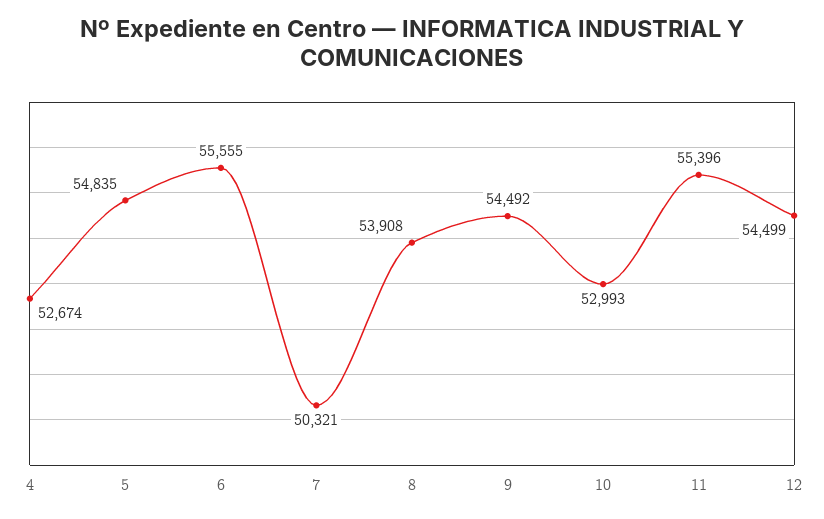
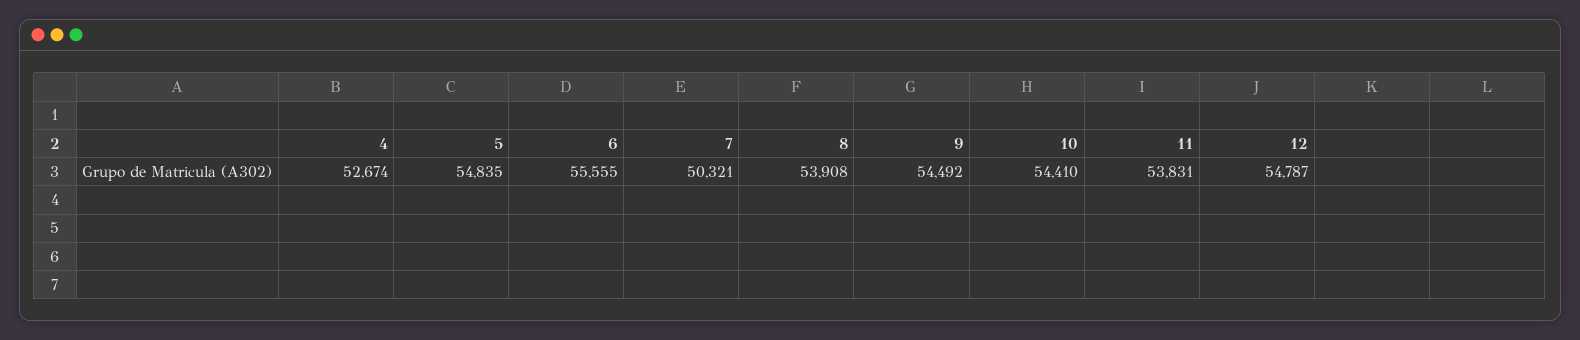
  {
    "4": 52674,
    "5": 54835,
    "6": 55555,
    "7": 50321,
    "8": 53908,
    "9": 54492,
-   "10": 52993,
+   "10": 54410,
-   "11": 55396,
+   "11": 53831,
-   "12": 54499
+   "12": 54787
  }

